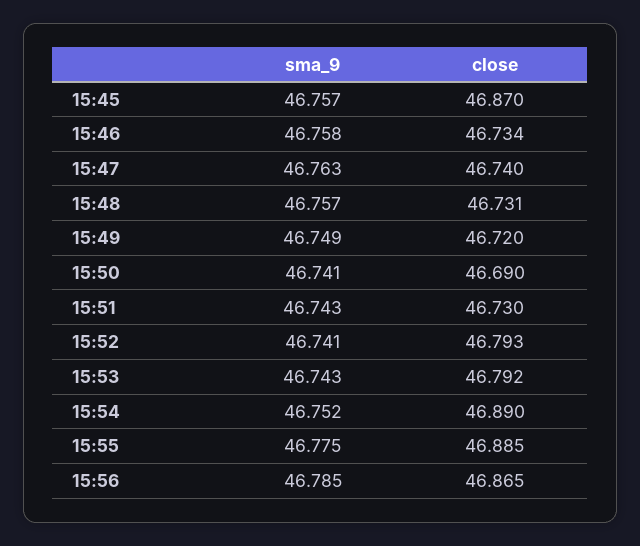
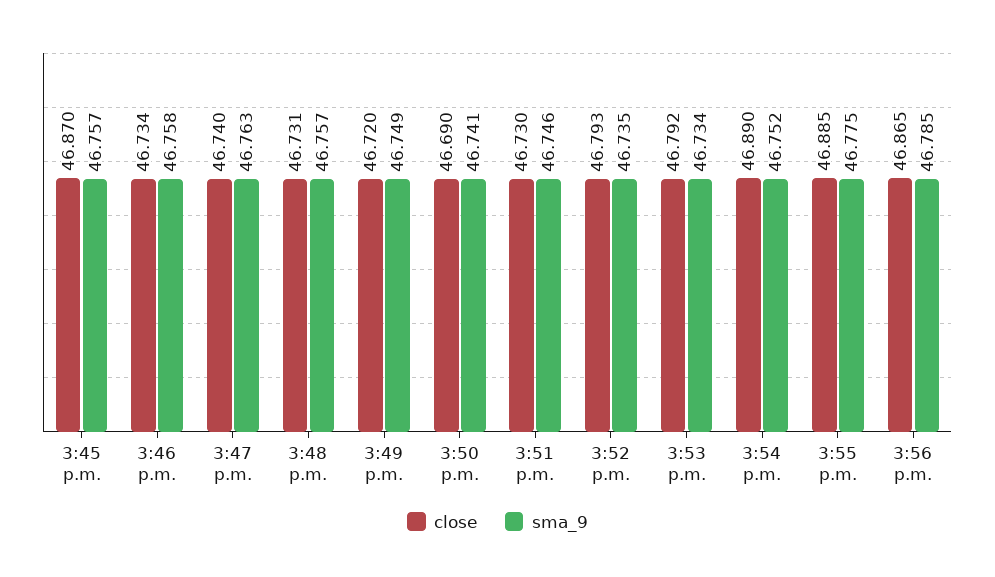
  {
    "sma_9": {
      "15:45": 46.757,
      "15:46": 46.758,
      "15:47": 46.763,
      "15:48": 46.757,
      "15:49": 46.749,
      "15:50": 46.741,
-     "15:51": 46.743,
+     "15:51": 46.746,
-     "15:52": 46.741,
+     "15:52": 46.735,
-     "15:53": 46.743,
+     "15:53": 46.734,
      "15:54": 46.752,
      "15:55": 46.775,
      "15:56": 46.785
    },
    "close": {
      "15:45": 46.87,
      "15:46": 46.734,
      "15:47": 46.74,
      "15:48": 46.731,
      "15:49": 46.72,
      "15:50": 46.69,
      "15:51": 46.73,
      "15:52": 46.793,
      "15:53": 46.792,
      "15:54": 46.89,
      "15:55": 46.885,
      "15:56": 46.865
    }
  }

